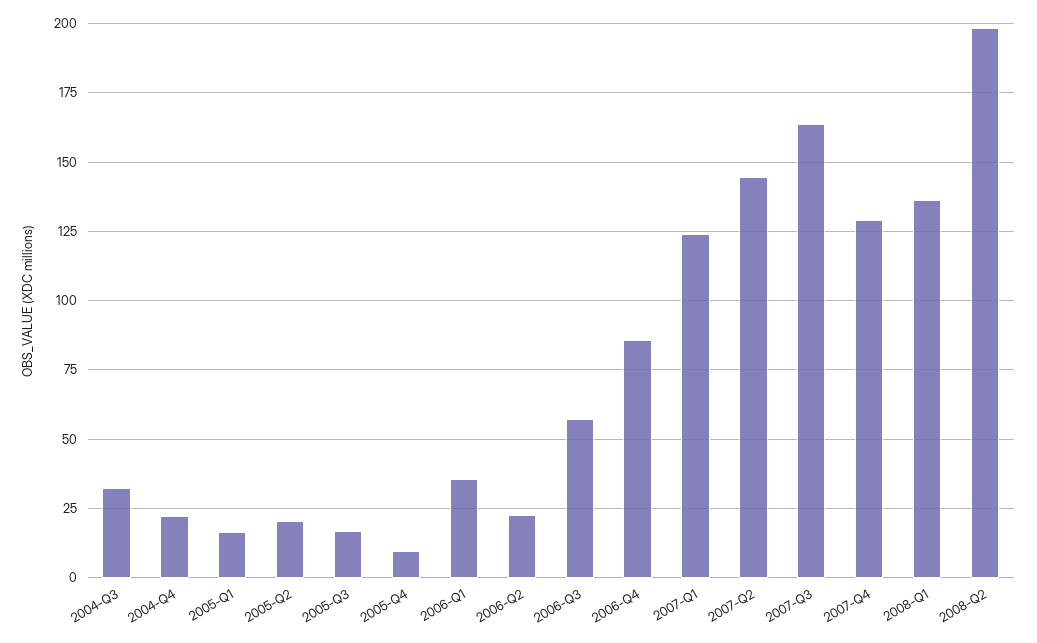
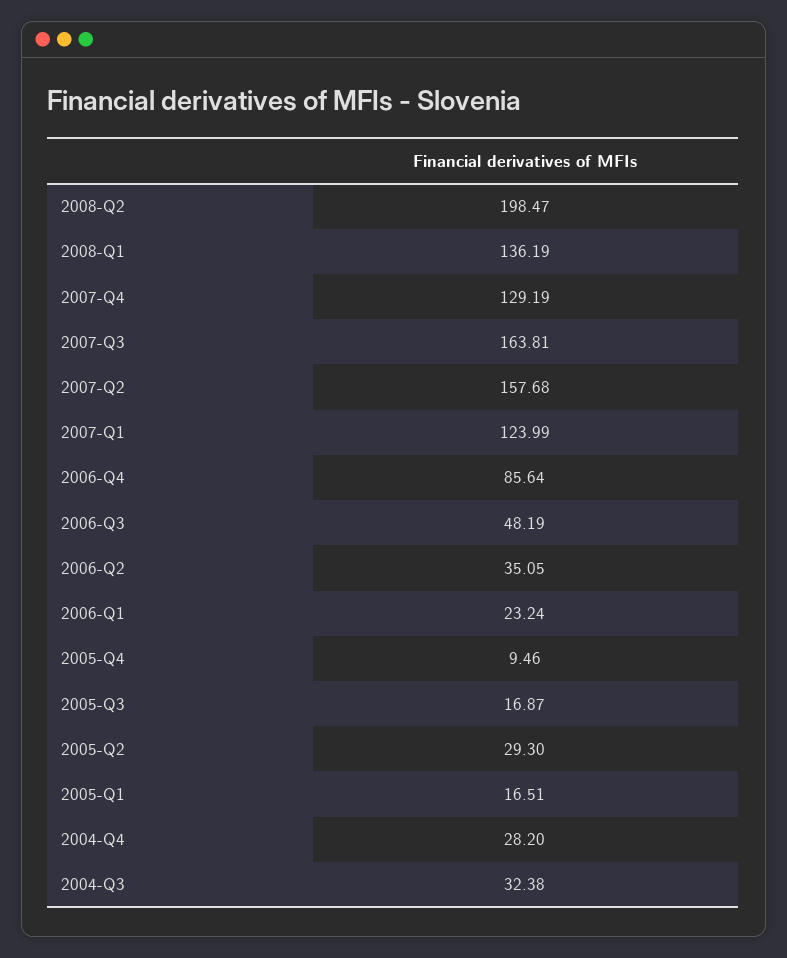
  {
    "2004-Q3": 32.38,
-   "2004-Q4": 22.5,
+   "2004-Q4": 28.2,
    "2005-Q1": 16.51,
-   "2005-Q2": 20,
+   "2005-Q2": 29.3,
    "2005-Q3": 16.87,
    "2005-Q4": 9.46,
-   "2006-Q1": 35,
+   "2006-Q1": 23.24,
-   "2006-Q2": 22.5,
+   "2006-Q2": 35.05,
-   "2006-Q3": 57.5,
+   "2006-Q3": 48.19,
    "2006-Q4": 85.64,
    "2007-Q1": 123.99,
-   "2007-Q2": 145,
+   "2007-Q2": 157.68,
    "2007-Q3": 163.81,
    "2007-Q4": 129.19,
    "2008-Q1": 136.19,
    "2008-Q2": 198.47
  }

